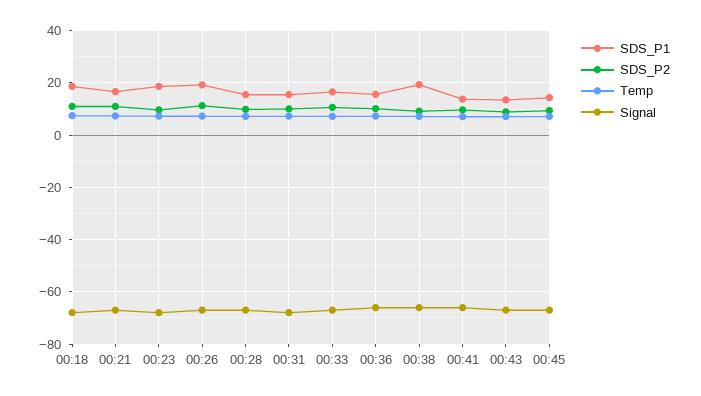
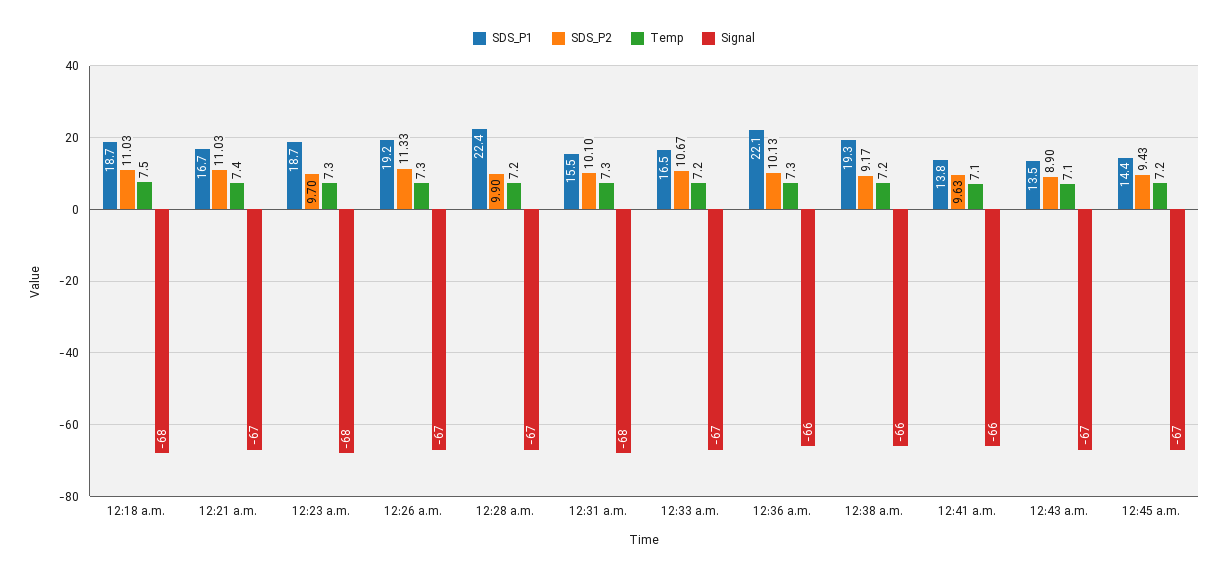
  {
    "SDS_P1": {
      "00:18": 18.7,
      "00:21": 16.7,
      "00:23": 18.7,
      "00:26": 19.2,
-     "00:28": 15,
+     "00:28": 22.4,
      "00:31": 15.5,
      "00:33": 16.5,
-     "00:36": 15,
+     "00:36": 22.1,
      "00:38": 19.3,
      "00:41": 13.8,
      "00:43": 13.5,
      "00:45": 14.4
    },
    "SDS_P2": {
      "00:18": 11.03,
      "00:21": 11.03,
      "00:23": 9.7,
      "00:26": 11.33,
      "00:28": 9.9,
      "00:31": 10.1,
      "00:33": 10.67,
      "00:36": 10.13,
      "00:38": 9.17,
      "00:41": 9.63,
      "00:43": 8.9,
      "00:45": 9.43
    },
    "Temp": {
      "00:18": 7.5,
      "00:21": 7.4,
      "00:23": 7.3,
      "00:26": 7.3,
      "00:28": 7.2,
      "00:31": 7.3,
      "00:33": 7.2,
      "00:36": 7.3,
      "00:38": 7.2,
      "00:41": 7.1,
      "00:43": 7.1,
      "00:45": 7.2
    },
    "Signal": {
      "00:18": -68,
      "00:21": -67,
      "00:23": -68,
      "00:26": -67,
      "00:28": -67,
      "00:31": -68,
      "00:33": -67,
      "00:36": -66,
      "00:38": -66,
      "00:41": -66,
      "00:43": -67,
      "00:45": -67
    }
  }

